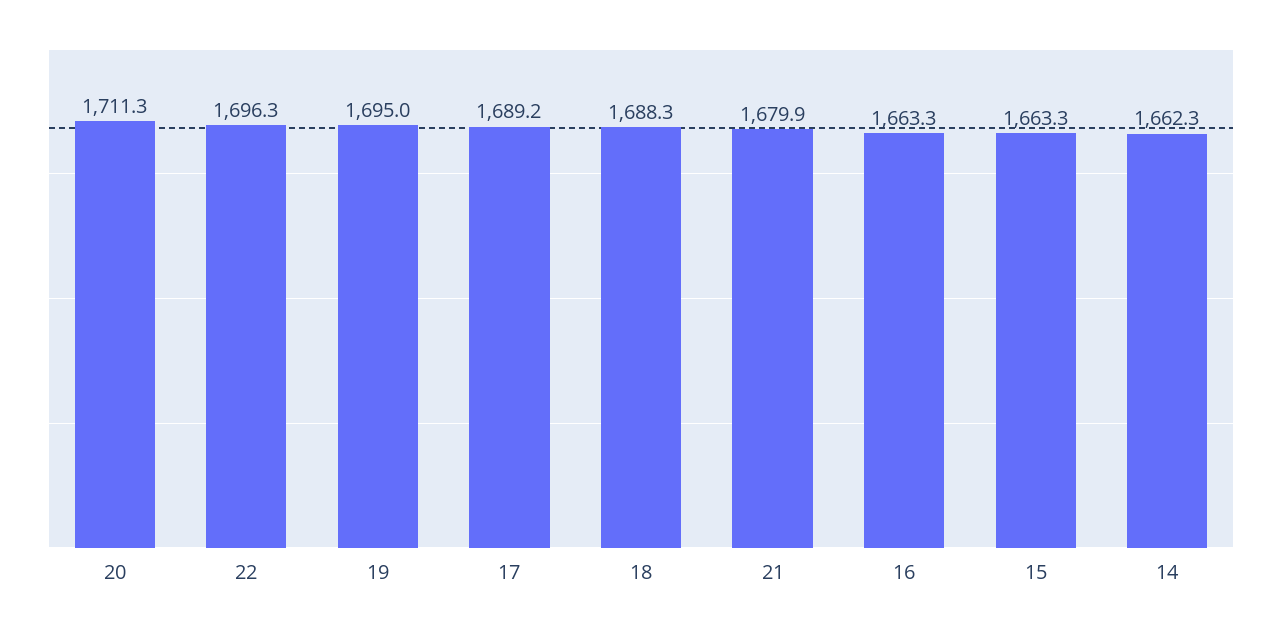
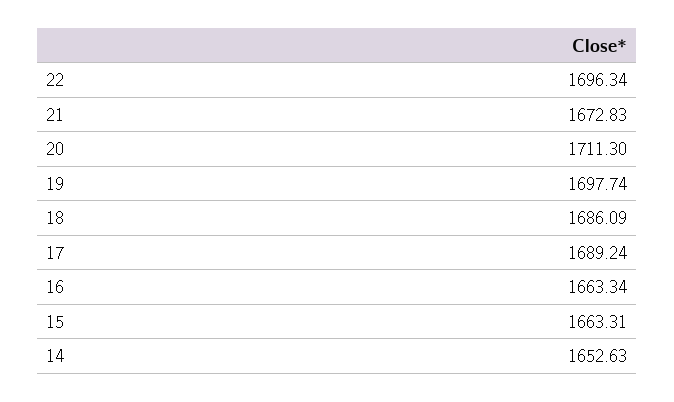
  {
    "20": 1711.3,
    "22": 1696.34,
-   "19": 1695,
+   "19": 1697.74,
    "17": 1689.24,
-   "18": 1688.3,
+   "18": 1686.09,
-   "21": 1679.9,
+   "21": 1672.83,
    "16": 1663.34,
    "15": 1663.31,
-   "14": 1662.3
+   "14": 1652.63
  }

